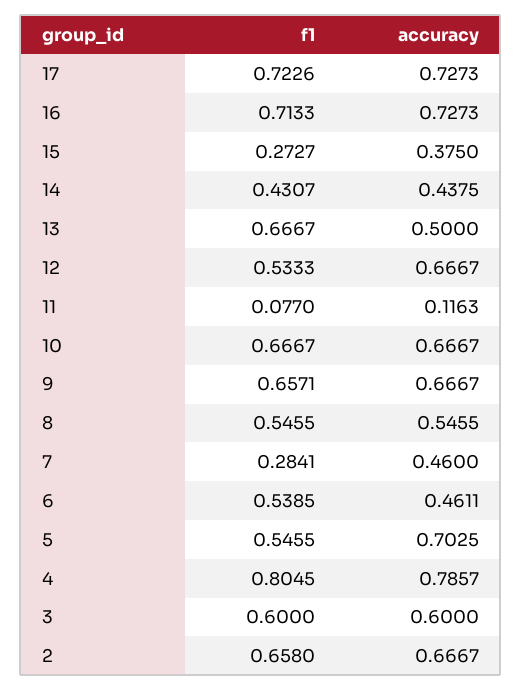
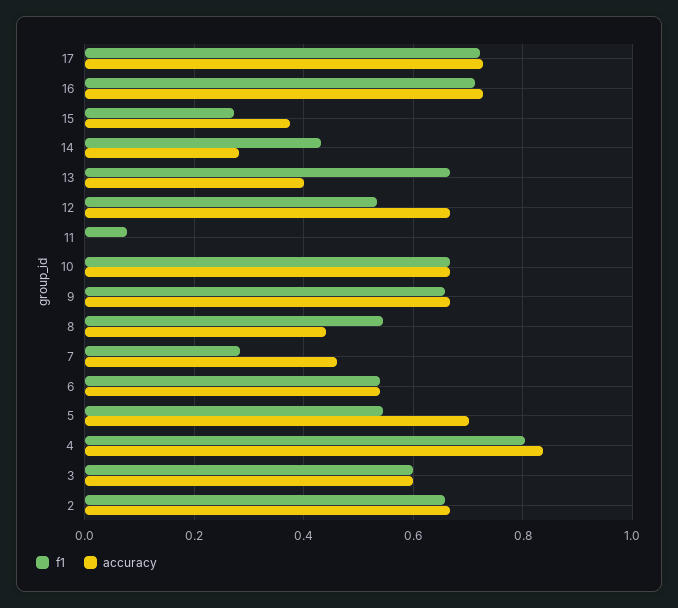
  {
    "f1": {
      "17": 0.7226,
      "16": 0.7133,
      "15": 0.2727,
      "14": 0.4307,
      "13": 0.6667,
      "12": 0.5333,
      "11": 0.077,
      "10": 0.6667,
      "9": 0.6571,
      "8": 0.5455,
      "7": 0.2841,
      "6": 0.5385,
      "5": 0.5455,
      "4": 0.8045,
      "3": 0.6,
      "2": 0.658
    },
    "accuracy": {
      "17": 0.7273,
      "16": 0.7273,
      "15": 0.375,
-     "14": 0.4375,
+     "14": 0.28,
-     "13": 0.5,
+     "13": 0.4,
      "12": 0.6667,
-     "11": 0.1163,
+     "11": 0,
      "10": 0.6667,
      "9": 0.6667,
-     "8": 0.5455,
+     "8": 0.44,
      "7": 0.46,
-     "6": 0.4611,
+     "6": 0.54,
      "5": 0.7025,
-     "4": 0.7857,
+     "4": 0.84,
      "3": 0.6,
      "2": 0.6667
    }
  }

